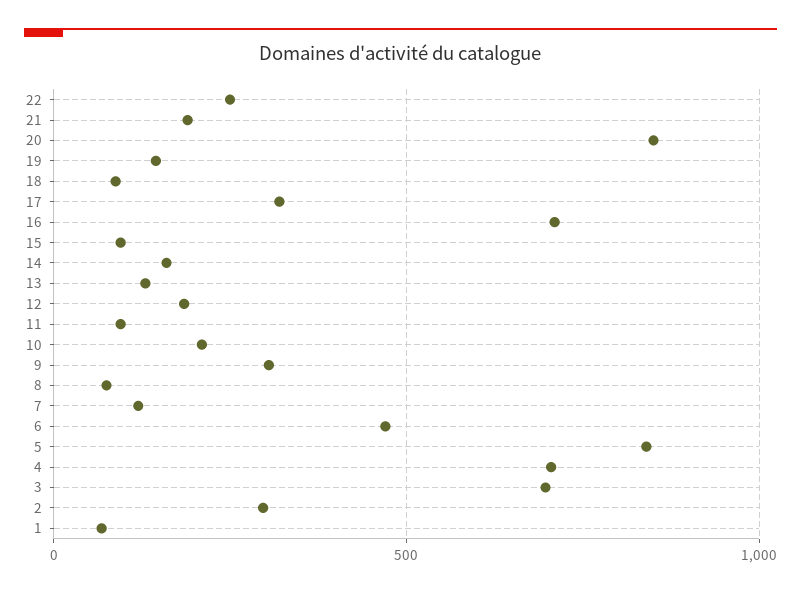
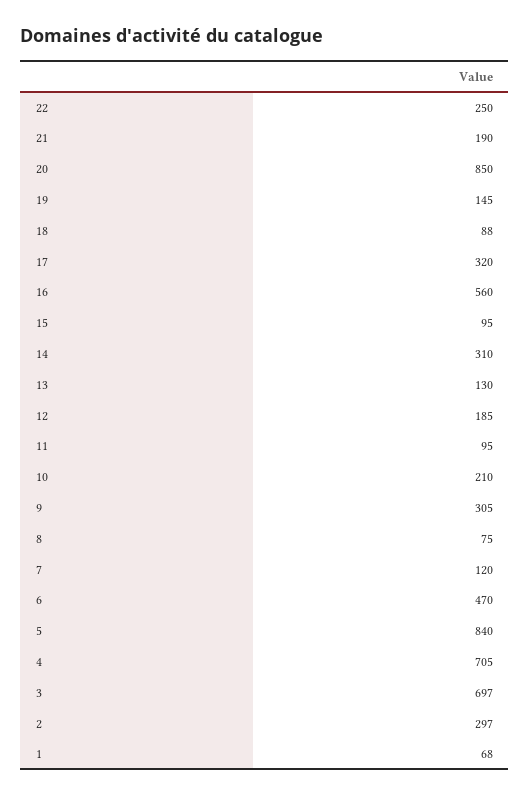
  {
    "22": 250,
    "21": 190,
    "20": 850,
    "19": 145,
    "18": 88,
    "17": 320,
-   "16": 700,
+   "16": 560,
    "15": 95,
-   "14": 150,
+   "14": 310,
    "13": 130,
    "12": 185,
    "11": 95,
    "10": 210,
    "9": 305,
    "8": 75,
    "7": 120,
    "6": 470,
    "5": 840,
    "4": 705,
    "3": 697,
    "2": 297,
    "1": 68
  }

